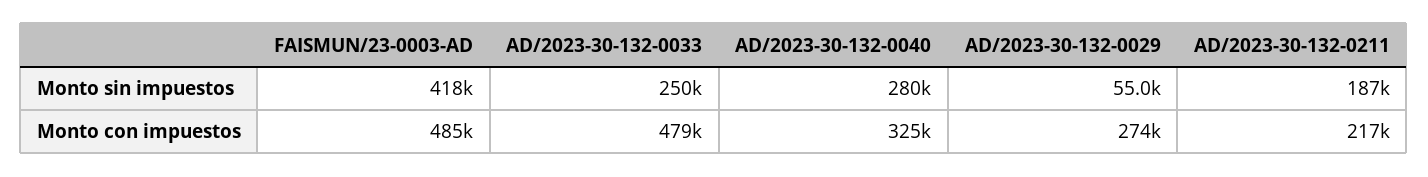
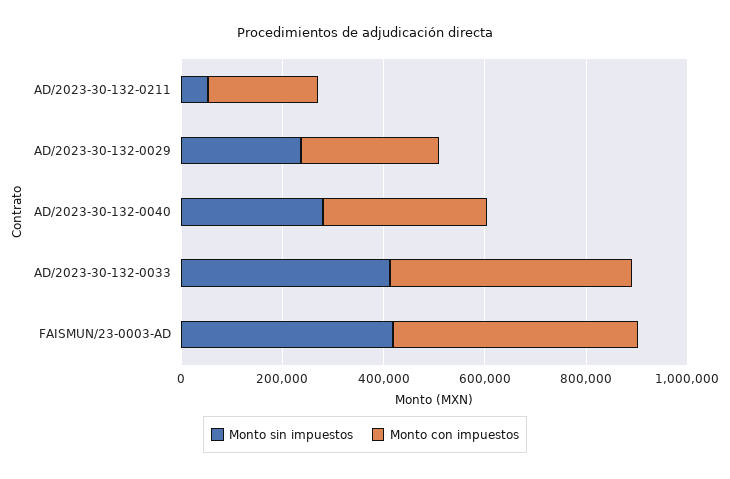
  {
    "Monto sin impuestos": {
      "FAISMUN/23-0003-AD": 418000,
-     "AD/2023-30-132-0033": 250000,
+     "AD/2023-30-132-0033": 400000,
      "AD/2023-30-132-0040": 280000,
-     "AD/2023-30-132-0029": 55000,
+     "AD/2023-30-132-0029": 250000,
-     "AD/2023-30-132-0211": 187000
+     "AD/2023-30-132-0211": 50000
    },
    "Monto con impuestos": {
      "FAISMUN/23-0003-AD": 485000,
      "AD/2023-30-132-0033": 479000,
      "AD/2023-30-132-0040": 325000,
      "AD/2023-30-132-0029": 274000,
      "AD/2023-30-132-0211": 217000
    }
  }

